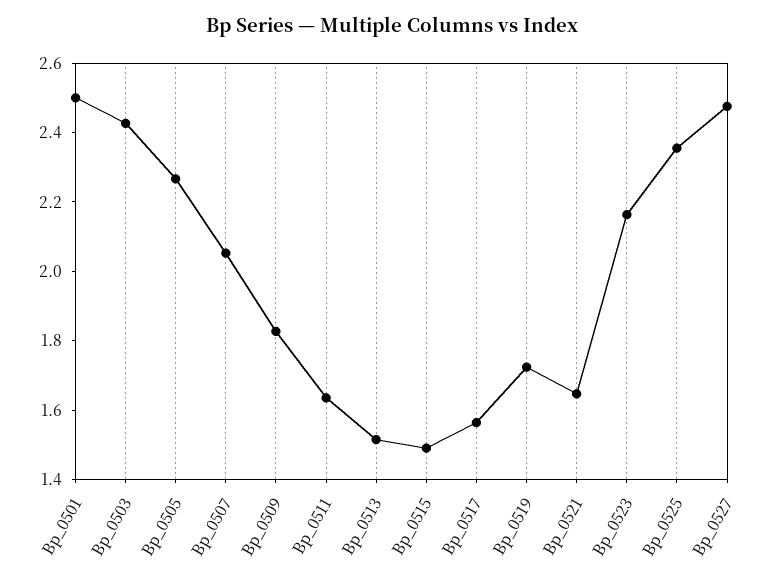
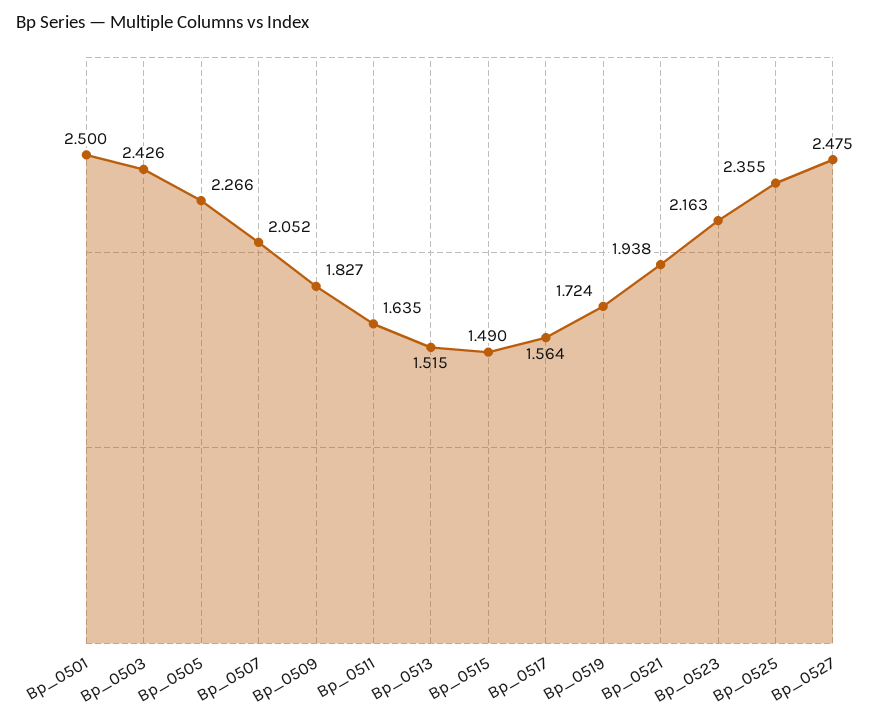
  {
    "Bp_0501": 2.5,
    "Bp_0503": 2.426,
    "Bp_0505": 2.266,
    "Bp_0507": 2.052,
    "Bp_0509": 1.827,
    "Bp_0511": 1.635,
    "Bp_0513": 1.515,
    "Bp_0515": 1.49,
    "Bp_0517": 1.564,
    "Bp_0519": 1.724,
-   "Bp_0521": 1.65,
+   "Bp_0521": 1.938,
    "Bp_0523": 2.163,
    "Bp_0525": 2.355,
    "Bp_0527": 2.475
  }

